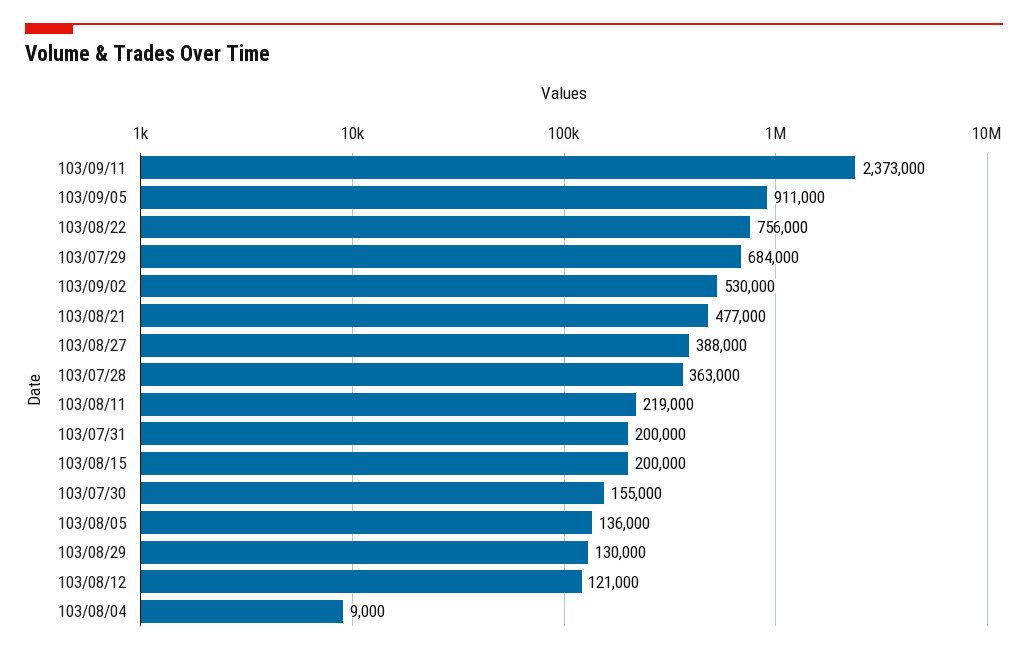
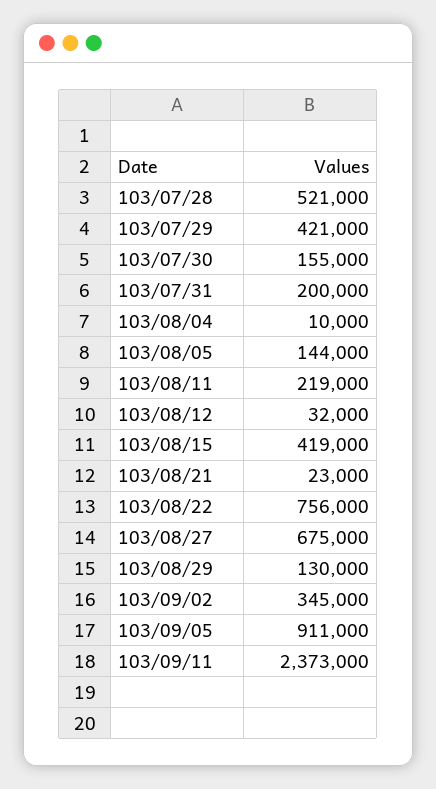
  {
    "103/09/11": 2373000,
    "103/09/05": 911000,
    "103/08/22": 756000,
-   "103/07/29": 684000,
+   "103/07/29": 421000,
-   "103/09/02": 530000,
+   "103/09/02": 345000,
-   "103/08/21": 477000,
+   "103/08/21": 23000,
-   "103/08/27": 388000,
+   "103/08/27": 675000,
-   "103/07/28": 363000,
+   "103/07/28": 521000,
    "103/08/11": 219000,
    "103/07/31": 200000,
-   "103/08/15": 200000,
+   "103/08/15": 419000,
    "103/07/30": 155000,
-   "103/08/05": 136000,
+   "103/08/05": 144000,
    "103/08/29": 130000,
-   "103/08/12": 121000,
+   "103/08/12": 32000,
-   "103/08/04": 9000
+   "103/08/04": 10000
  }

